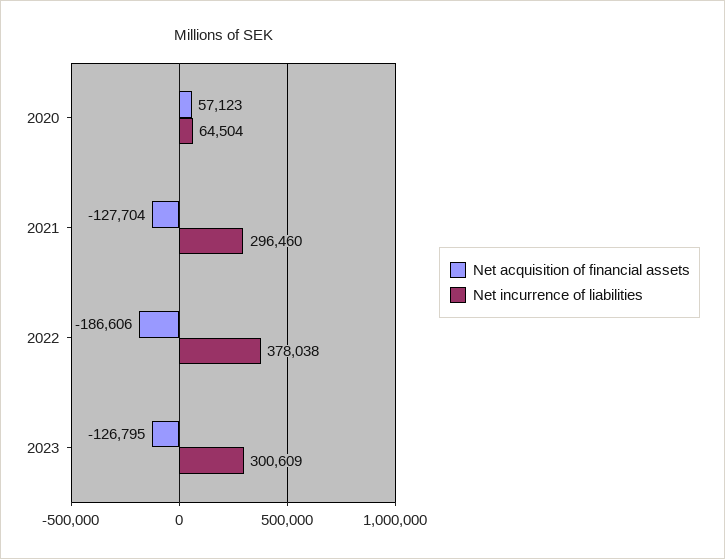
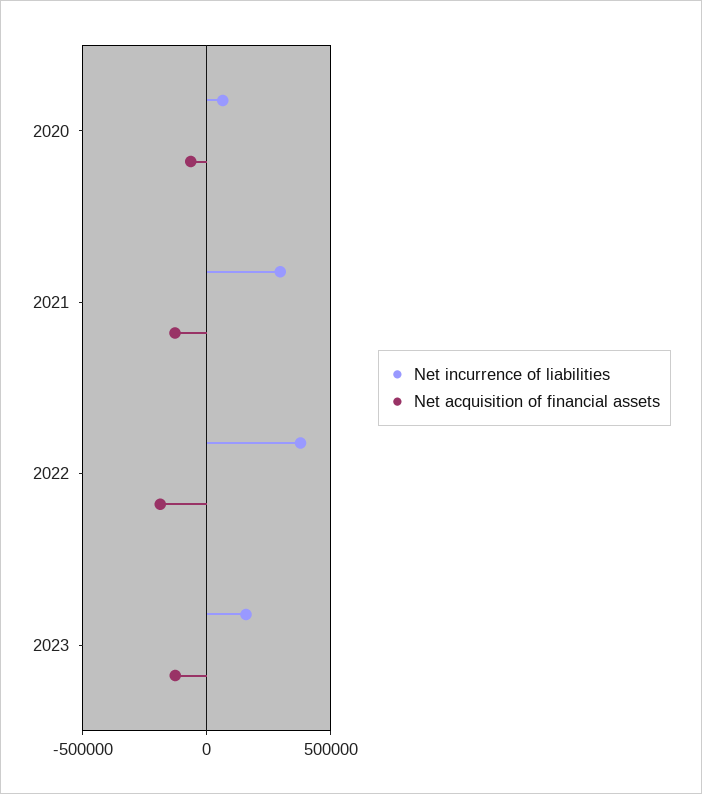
  {
    "Net acquisition of financial assets": {
-     "2020": 57123,
+     "2020": -50000,
      "2021": -127704,
      "2022": -186606,
      "2023": -126795
    },
    "Net incurrence of liabilities": {
      "2020": 64504,
      "2021": 296460,
      "2022": 378038,
-     "2023": 300609
+     "2023": 150000
    }
  }

